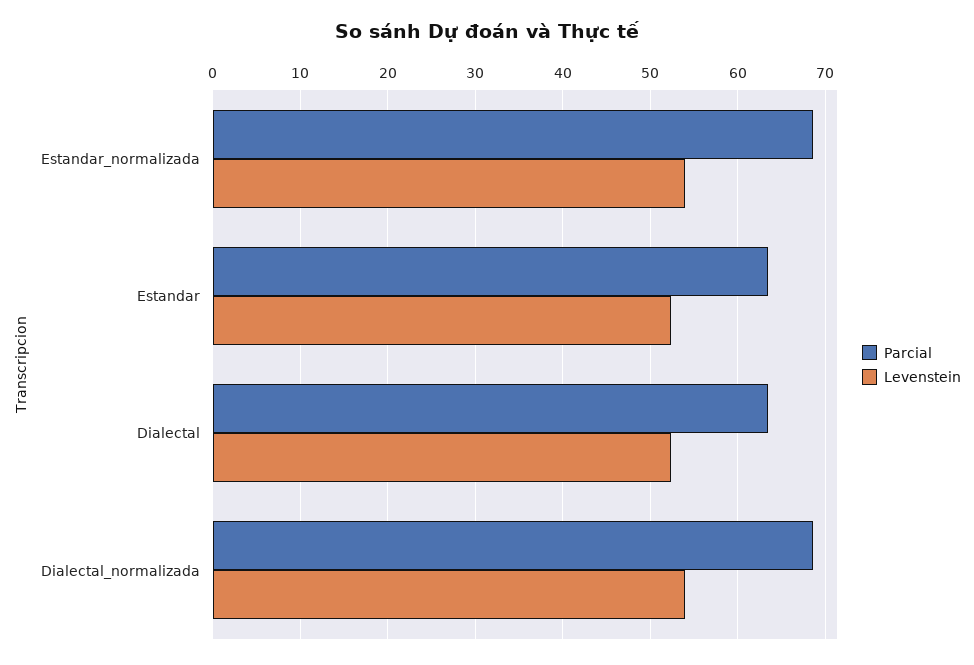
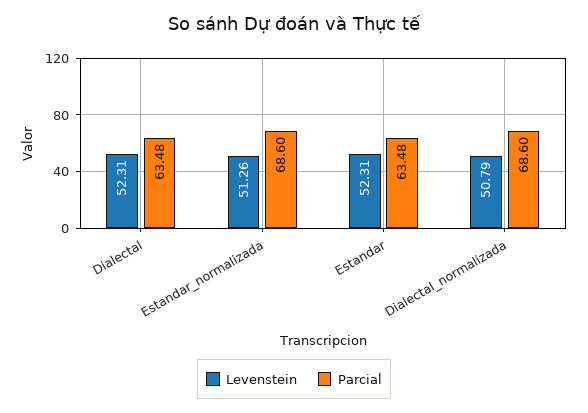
  {
    "Parcial": {
      "Estandar_normalizada": 68.6,
      "Estandar": 63.48,
      "Dialectal": 63.48,
      "Dialectal_normalizada": 68.6
    },
    "Levenstein": {
-     "Estandar_normalizada": 54,
+     "Estandar_normalizada": 51.26,
      "Estandar": 52.31,
      "Dialectal": 52.31,
-     "Dialectal_normalizada": 54
+     "Dialectal_normalizada": 50.79
    }
  }

